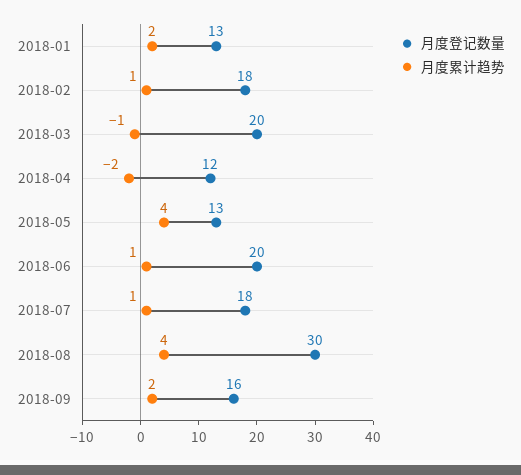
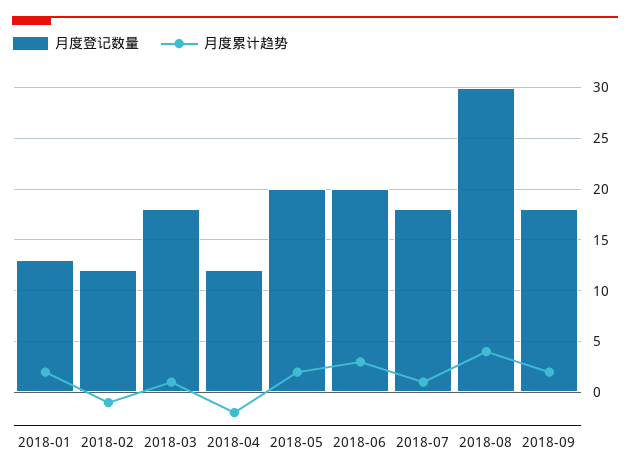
  {
    "月度登记数量": {
      "2018-01": 13,
-     "2018-02": 18,
+     "2018-02": 12,
-     "2018-03": 20,
+     "2018-03": 18,
      "2018-04": 12,
-     "2018-05": 13,
+     "2018-05": 20,
      "2018-06": 20,
      "2018-07": 18,
      "2018-08": 30,
-     "2018-09": 16
+     "2018-09": 18
    },
    "月度累计趋势": {
      "2018-01": 2,
-     "2018-02": 1,
+     "2018-02": -1,
-     "2018-03": -1,
+     "2018-03": 1,
      "2018-04": -2,
-     "2018-05": 4,
+     "2018-05": 2,
-     "2018-06": 1,
+     "2018-06": 3,
      "2018-07": 1,
      "2018-08": 4,
      "2018-09": 2
    }
  }

